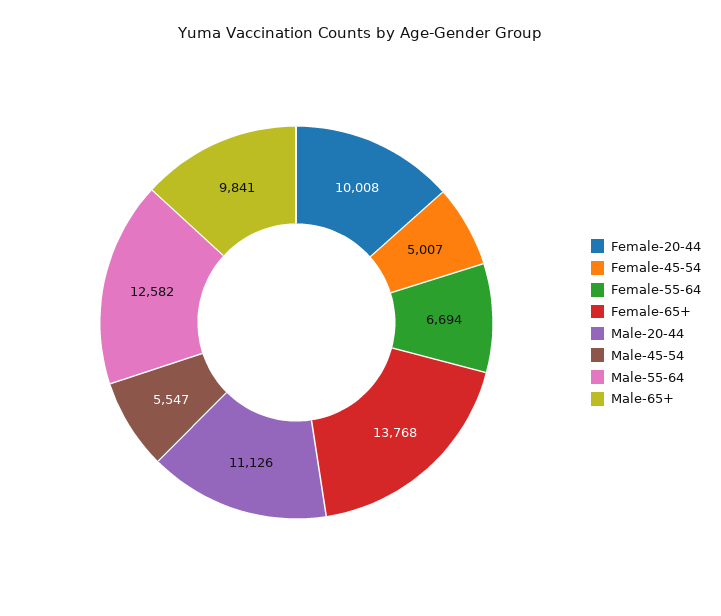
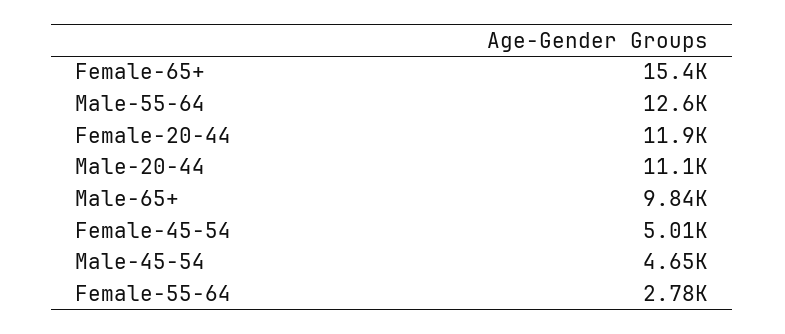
  {
-   "Female-20-44": 10008,
+   "Female-20-44": 11900,
    "Female-45-54": 5007,
-   "Female-55-64": 6694,
+   "Female-55-64": 2780,
-   "Female-65+": 13768,
+   "Female-65+": 15400,
    "Male-20-44": 11126,
-   "Male-45-54": 5547,
+   "Male-45-54": 4650,
    "Male-55-64": 12582,
    "Male-65+": 9841
  }

